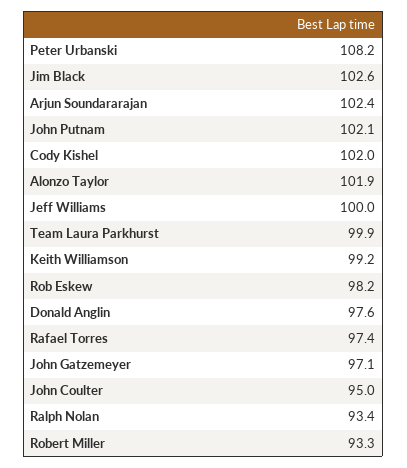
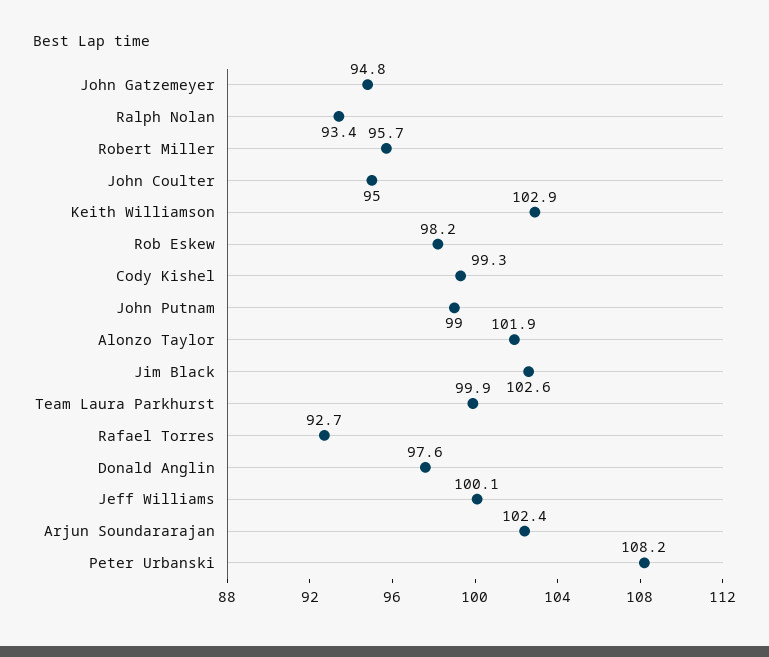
  {
    "Peter Urbanski": 108.2,
    "Jim Black": 102.6,
    "Arjun Soundararajan": 102.4,
-   "John Putnam": 102.1,
+   "John Putnam": 99,
-   "Cody Kishel": 102,
+   "Cody Kishel": 99.3,
    "Alonzo Taylor": 101.9,
-   "Jeff Williams": 100,
+   "Jeff Williams": 100.1,
    "Team Laura Parkhurst": 99.9,
-   "Keith Williamson": 99.2,
+   "Keith Williamson": 102.9,
    "Rob Eskew": 98.2,
    "Donald Anglin": 97.6,
-   "Rafael Torres": 97.4,
+   "Rafael Torres": 92.7,
-   "John Gatzemeyer": 97.1,
+   "John Gatzemeyer": 94.8,
    "John Coulter": 95,
    "Ralph Nolan": 93.4,
-   "Robert Miller": 93.3
+   "Robert Miller": 95.7
  }

